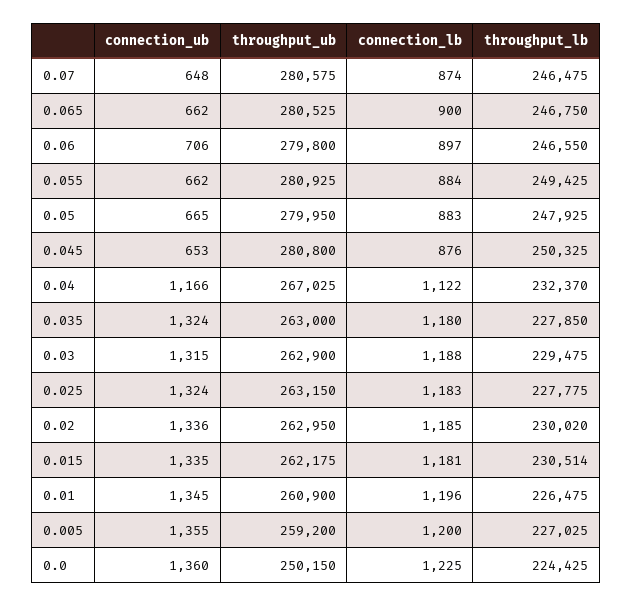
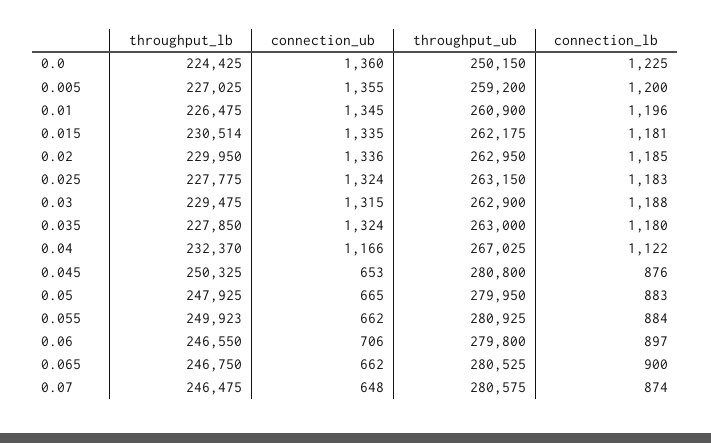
  {
    "connection_ub": {
      "0.07": 648,
      "0.065": 662,
      "0.06": 706,
      "0.055": 662,
      "0.05": 665,
      "0.045": 653,
      "0.04": 1166,
      "0.035": 1324,
      "0.03": 1315,
      "0.025": 1324,
      "0.02": 1336,
      "0.015": 1335,
      "0.01": 1345,
      "0.005": 1355,
      "0.0": 1360
    },
    "throughput_ub": {
      "0.07": 280575,
      "0.065": 280525,
      "0.06": 279800,
      "0.055": 280925,
      "0.05": 279950,
      "0.045": 280800,
      "0.04": 267025,
      "0.035": 263000,
      "0.03": 262900,
      "0.025": 263150,
      "0.02": 262950,
      "0.015": 262175,
      "0.01": 260900,
      "0.005": 259200,
      "0.0": 250150
    },
    "connection_lb": {
      "0.07": 874,
      "0.065": 900,
      "0.06": 897,
      "0.055": 884,
      "0.05": 883,
      "0.045": 876,
      "0.04": 1122,
      "0.035": 1180,
      "0.03": 1188,
      "0.025": 1183,
      "0.02": 1185,
      "0.015": 1181,
      "0.01": 1196,
      "0.005": 1200,
      "0.0": 1225
    },
    "throughput_lb": {
      "0.07": 246475,
      "0.065": 246750,
      "0.06": 246550,
-     "0.055": 249425,
+     "0.055": 249923,
      "0.05": 247925,
      "0.045": 250325,
      "0.04": 232370,
      "0.035": 227850,
      "0.03": 229475,
      "0.025": 227775,
-     "0.02": 230020,
+     "0.02": 229950,
      "0.015": 230514,
      "0.01": 226475,
      "0.005": 227025,
      "0.0": 224425
    }
  }

